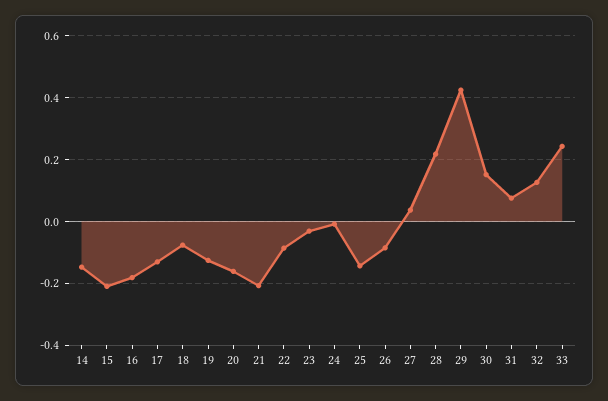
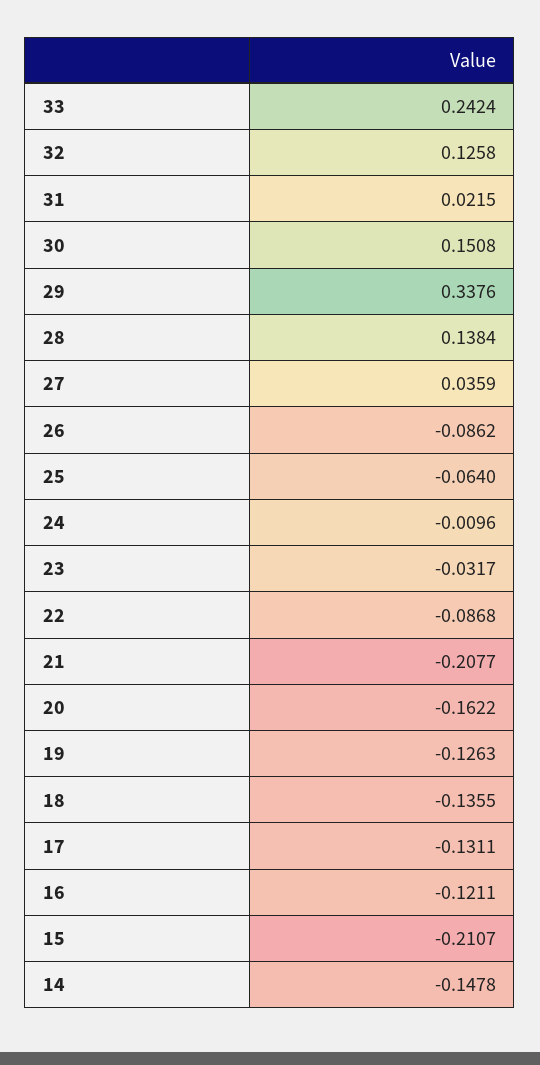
  {
    "14": -0.1478,
    "15": -0.2107,
-   "16": -0.18,
+   "16": -0.1211,
    "17": -0.1311,
-   "18": -0.08,
+   "18": -0.1355,
    "19": -0.1263,
    "20": -0.1622,
    "21": -0.2077,
    "22": -0.0868,
    "23": -0.0317,
    "24": -0.0096,
-   "25": -0.14,
+   "25": -0.064,
    "26": -0.0862,
    "27": 0.0359,
-   "28": 0.22,
+   "28": 0.1384,
-   "29": 0.42,
+   "29": 0.3376,
    "30": 0.1508,
-   "31": 0.08,
+   "31": 0.0215,
    "32": 0.1258,
    "33": 0.2424
  }

